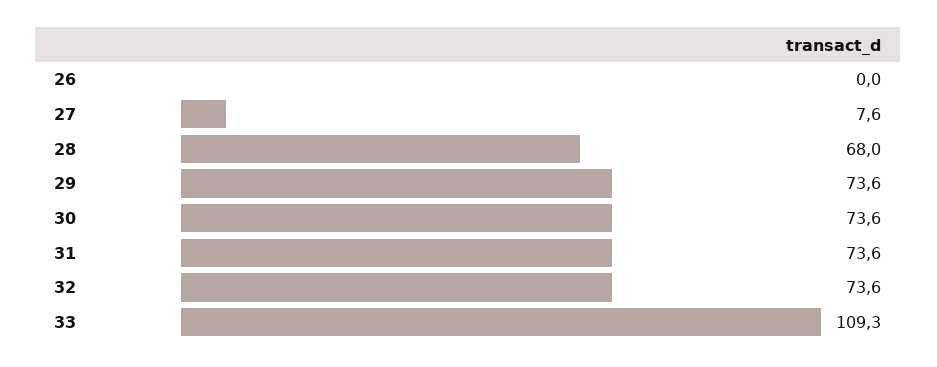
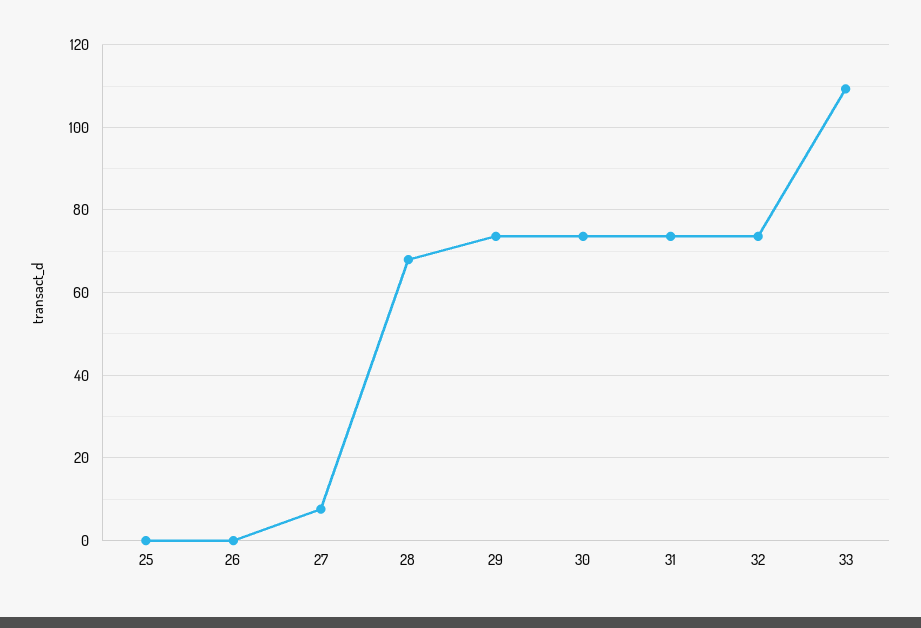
  {
    "26": 0,
    "27": 7.6,
    "28": 68,
    "29": 73.6,
    "30": 73.6,
    "31": 73.6,
    "32": 73.6,
-   "33": 109.3
+   "33": 109.3,
+   "25": 0
  }

